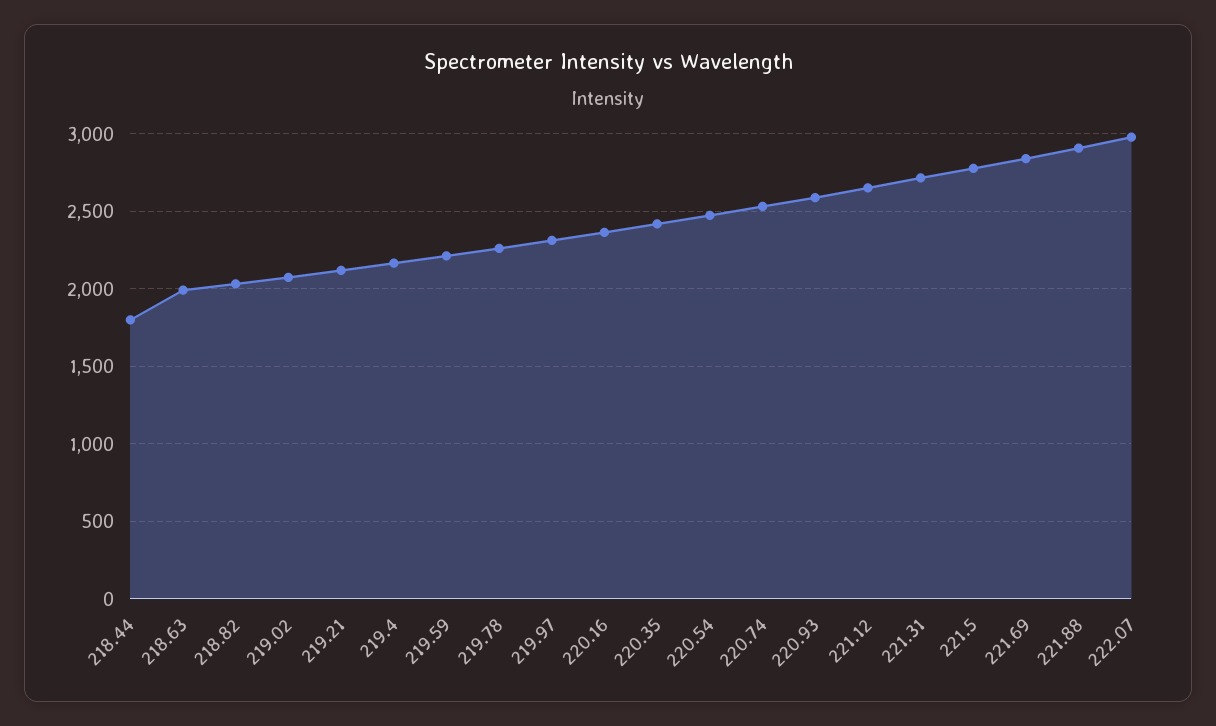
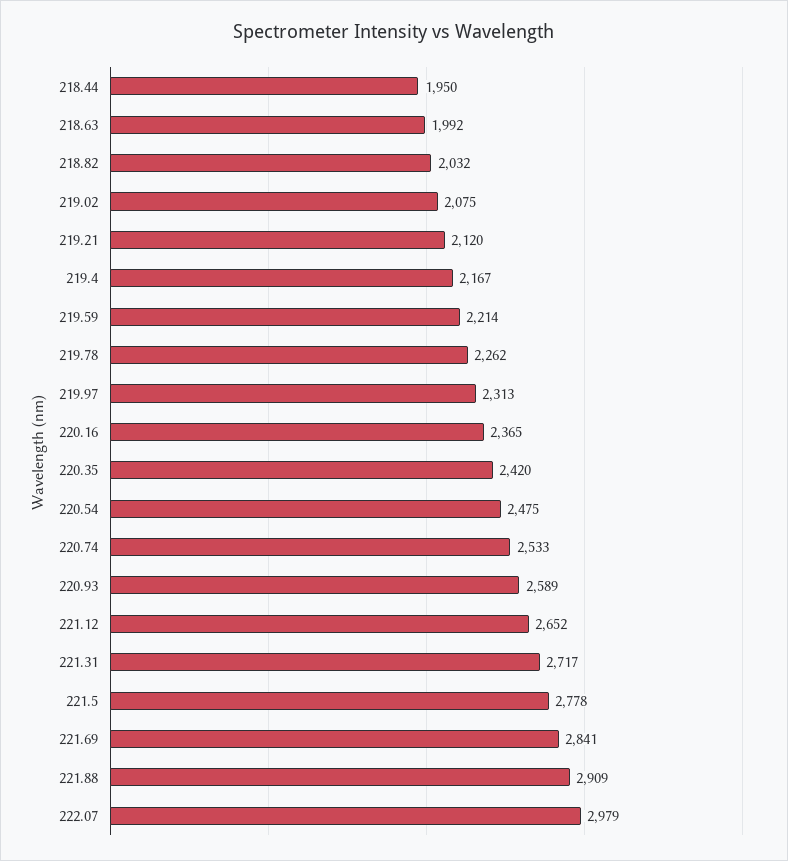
  {
-   "218.44": 1800,
+   "218.44": 1950,
    "218.63": 1992,
    "218.82": 2032,
    "219.02": 2075,
    "219.21": 2120,
    "219.4": 2167,
    "219.59": 2214,
    "219.78": 2262,
    "219.97": 2313,
    "220.16": 2365,
    "220.35": 2420,
    "220.54": 2475,
    "220.74": 2533,
    "220.93": 2589,
    "221.12": 2652,
    "221.31": 2717,
    "221.5": 2778,
    "221.69": 2841,
    "221.88": 2909,
    "222.07": 2979
  }

